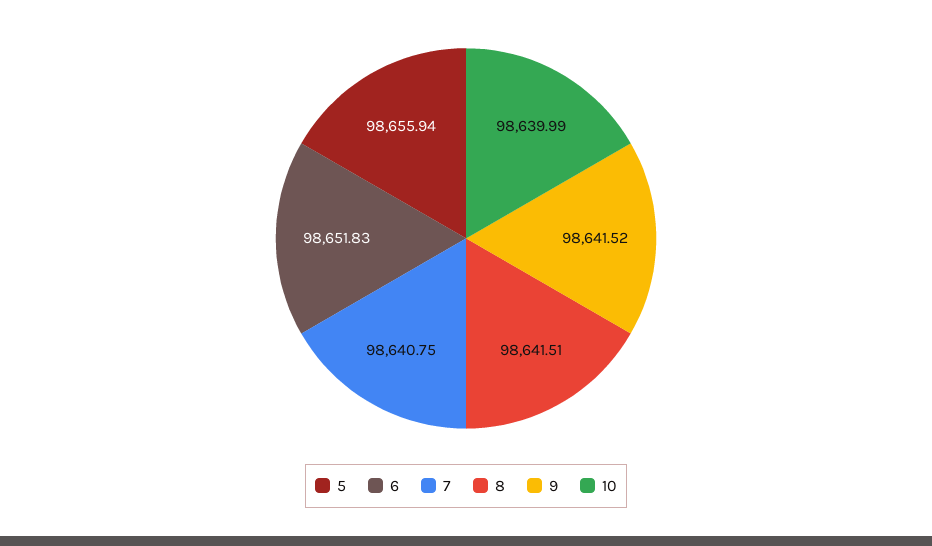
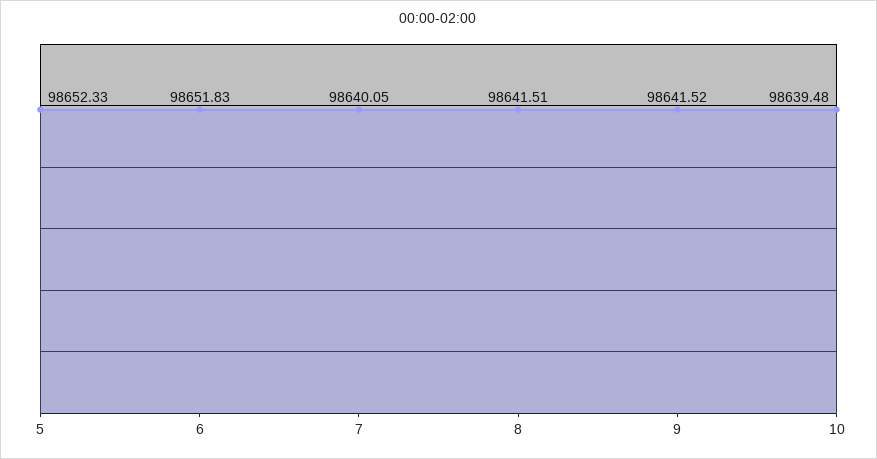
  {
-   "5": 98655.94,
+   "5": 98652.33,
    "6": 98651.83,
-   "7": 98640.75,
+   "7": 98640.05,
    "8": 98641.51,
    "9": 98641.52,
-   "10": 98639.99
+   "10": 98639.48
  }

